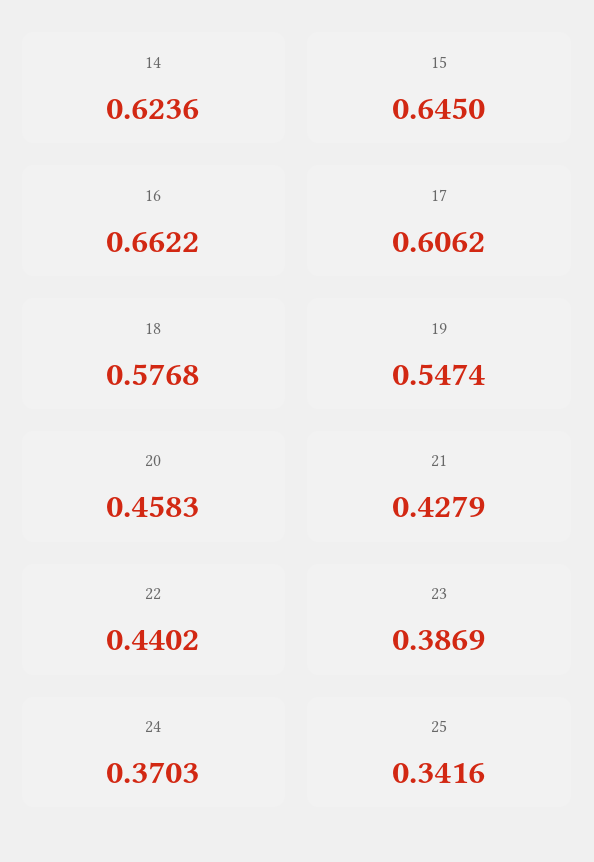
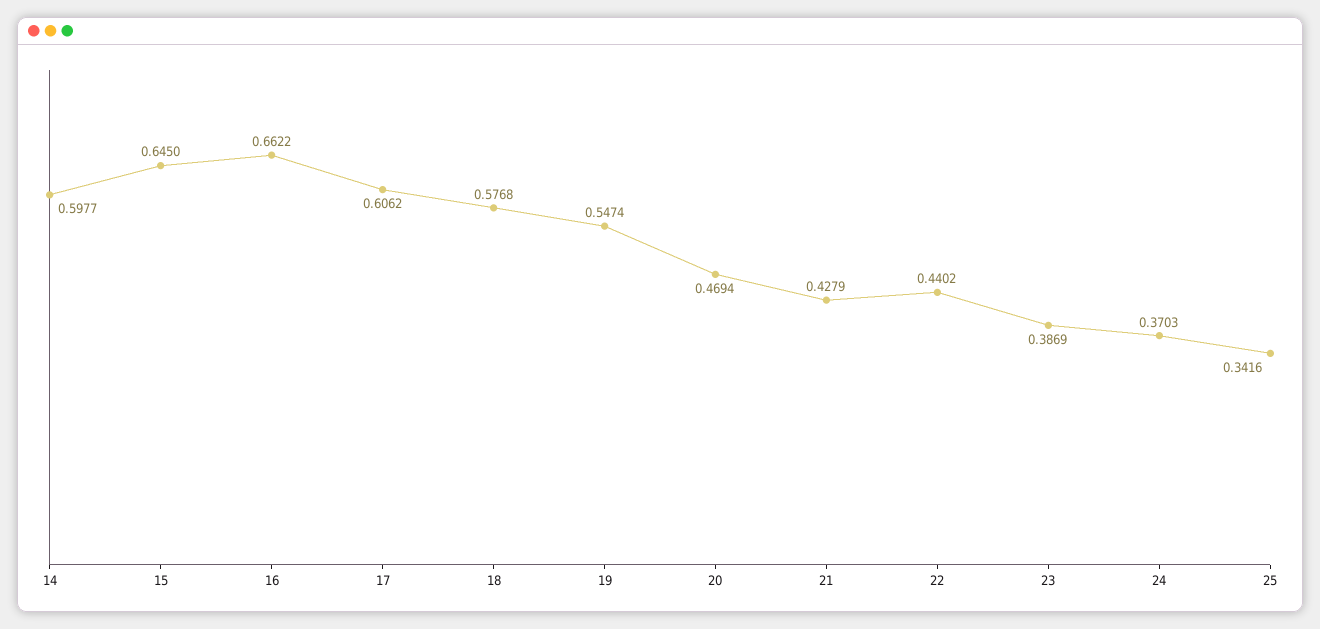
  {
-   "14": 0.6236,
+   "14": 0.5977,
    "15": 0.645,
    "16": 0.6622,
    "17": 0.6062,
    "18": 0.5768,
    "19": 0.5474,
-   "20": 0.4583,
+   "20": 0.4694,
    "21": 0.4279,
    "22": 0.4402,
    "23": 0.3869,
    "24": 0.3703,
    "25": 0.3416
  }

